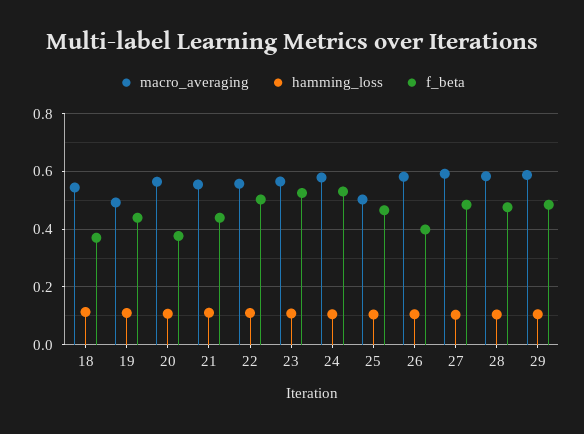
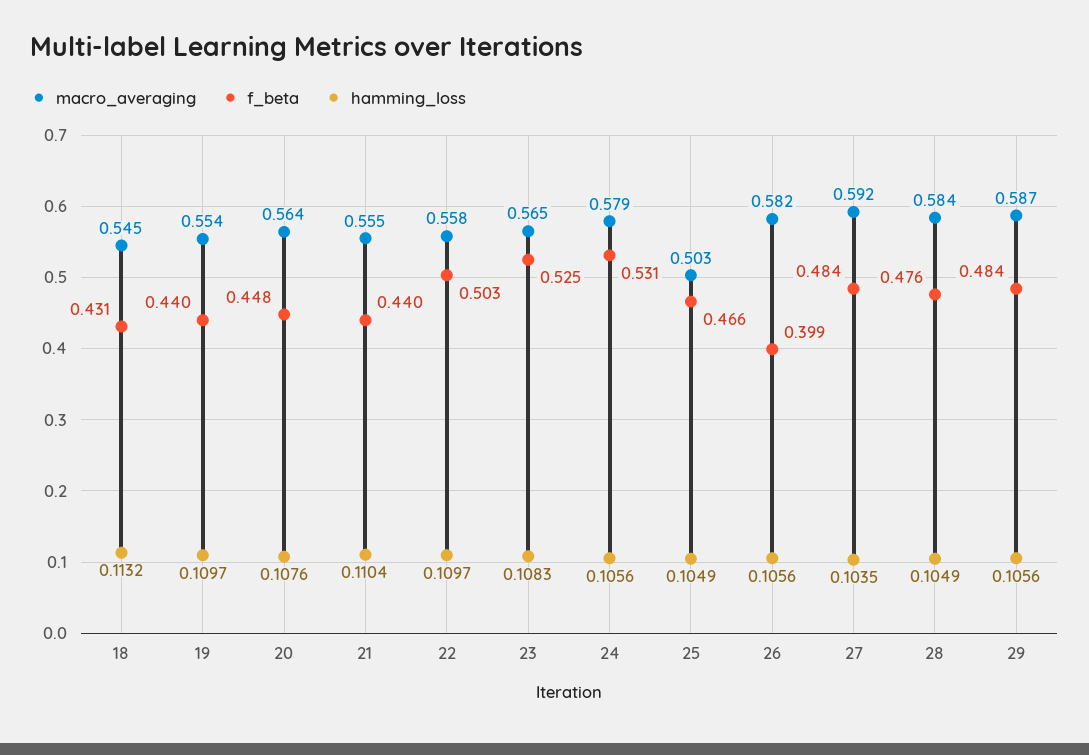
  {
    "macro_averaging": {
      "18": 0.545,
-     "19": 0.5,
+     "19": 0.554,
      "20": 0.564,
      "21": 0.555,
      "22": 0.558,
      "23": 0.565,
      "24": 0.579,
      "25": 0.503,
      "26": 0.582,
      "27": 0.592,
      "28": 0.584,
      "29": 0.587
    },
    "hamming_loss": {
      "18": 0.1132,
      "19": 0.1097,
      "20": 0.1076,
      "21": 0.1104,
      "22": 0.1097,
      "23": 0.1083,
      "24": 0.1056,
      "25": 0.1049,
      "26": 0.1056,
      "27": 0.1035,
      "28": 0.1049,
      "29": 0.1056
    },
    "f_beta": {
-     "18": 0.375,
+     "18": 0.431,
      "19": 0.44,
-     "20": 0.375,
+     "20": 0.448,
      "21": 0.44,
      "22": 0.503,
      "23": 0.525,
      "24": 0.531,
      "25": 0.466,
      "26": 0.399,
      "27": 0.484,
      "28": 0.476,
      "29": 0.484
    }
  }

